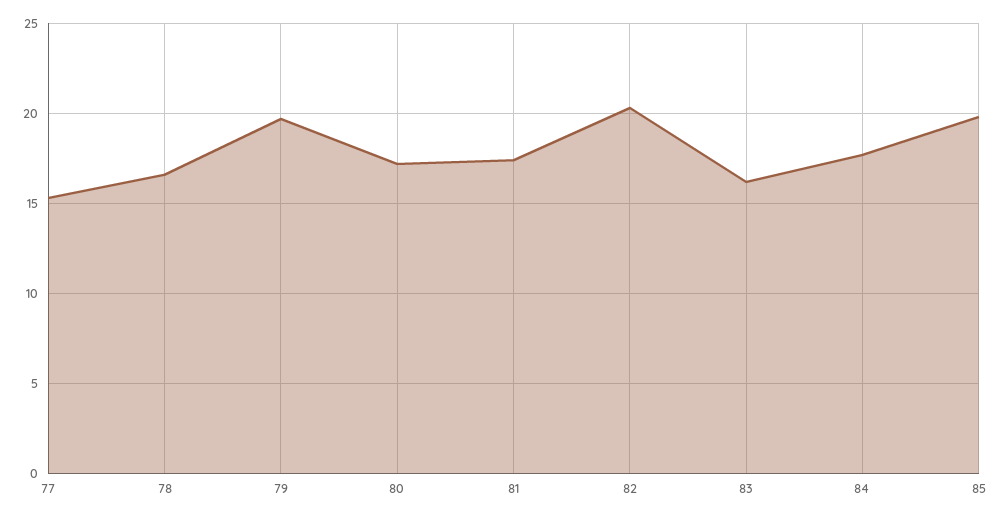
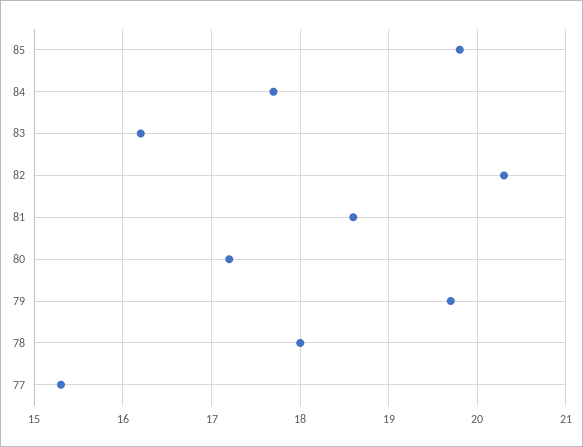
  {
    "77": 15.3,
-   "78": 16.5,
+   "78": 18,
    "79": 19.7,
    "80": 17.2,
-   "81": 17.5,
+   "81": 18.6,
    "82": 20.3,
    "83": 16.2,
    "84": 17.7,
    "85": 19.8
  }

